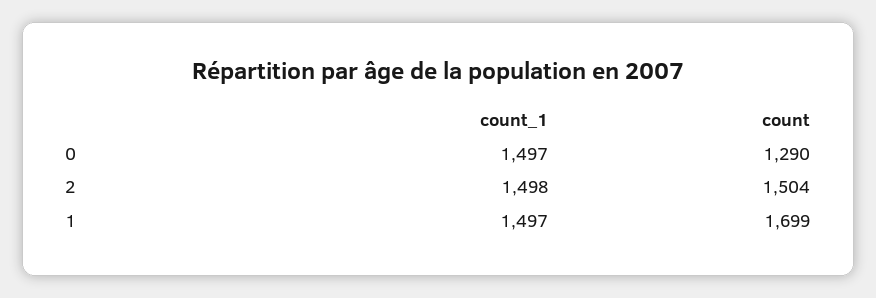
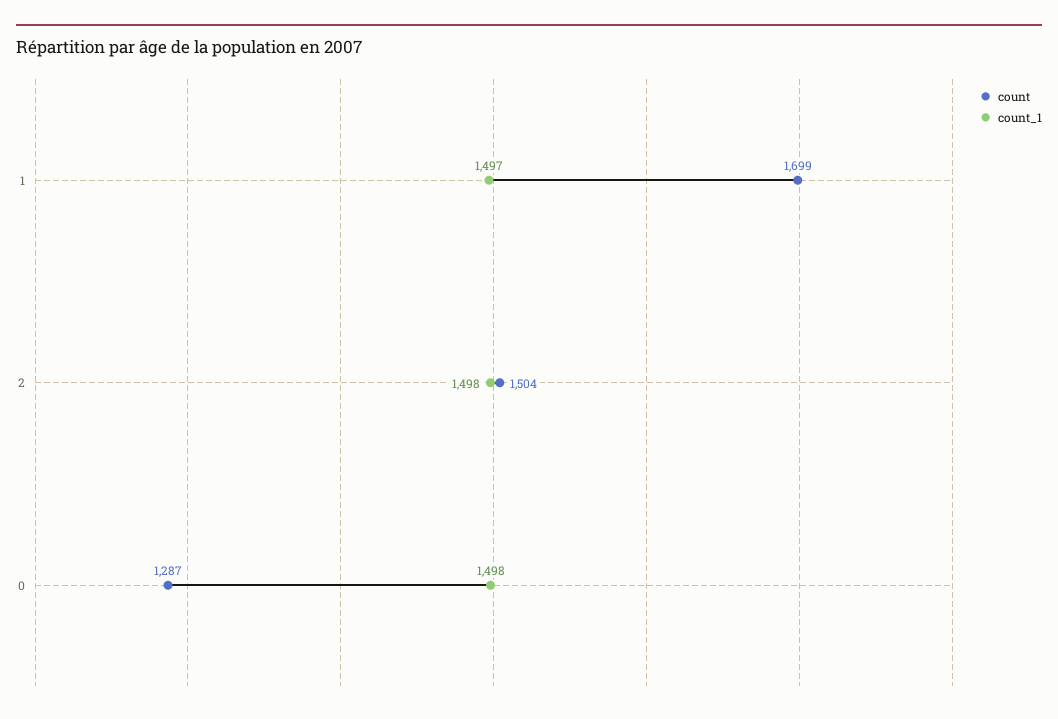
  {
    "count_1": {
-     "0": 1497,
+     "0": 1498,
      "2": 1498,
      "1": 1497
    },
    "count": {
-     "0": 1290,
+     "0": 1287,
      "2": 1504,
      "1": 1699
    }
  }

